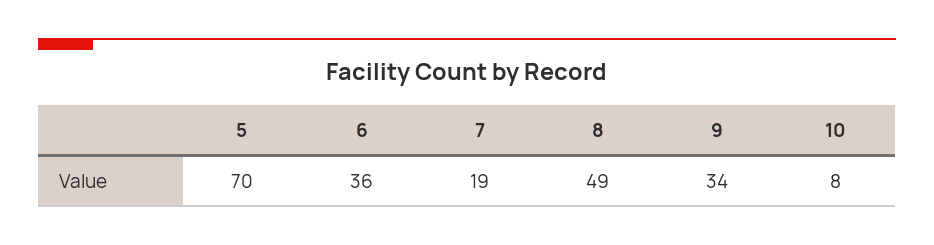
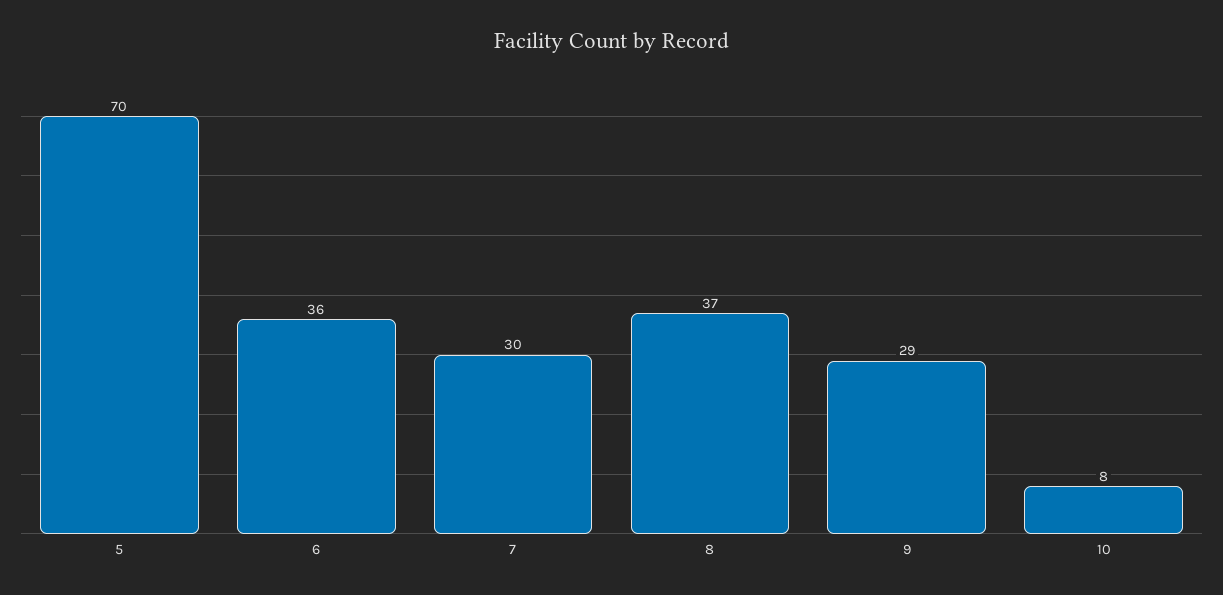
  {
    "5": 70,
    "6": 36,
-   "7": 19,
+   "7": 30,
-   "8": 49,
+   "8": 37,
-   "9": 34,
+   "9": 29,
    "10": 8
  }

